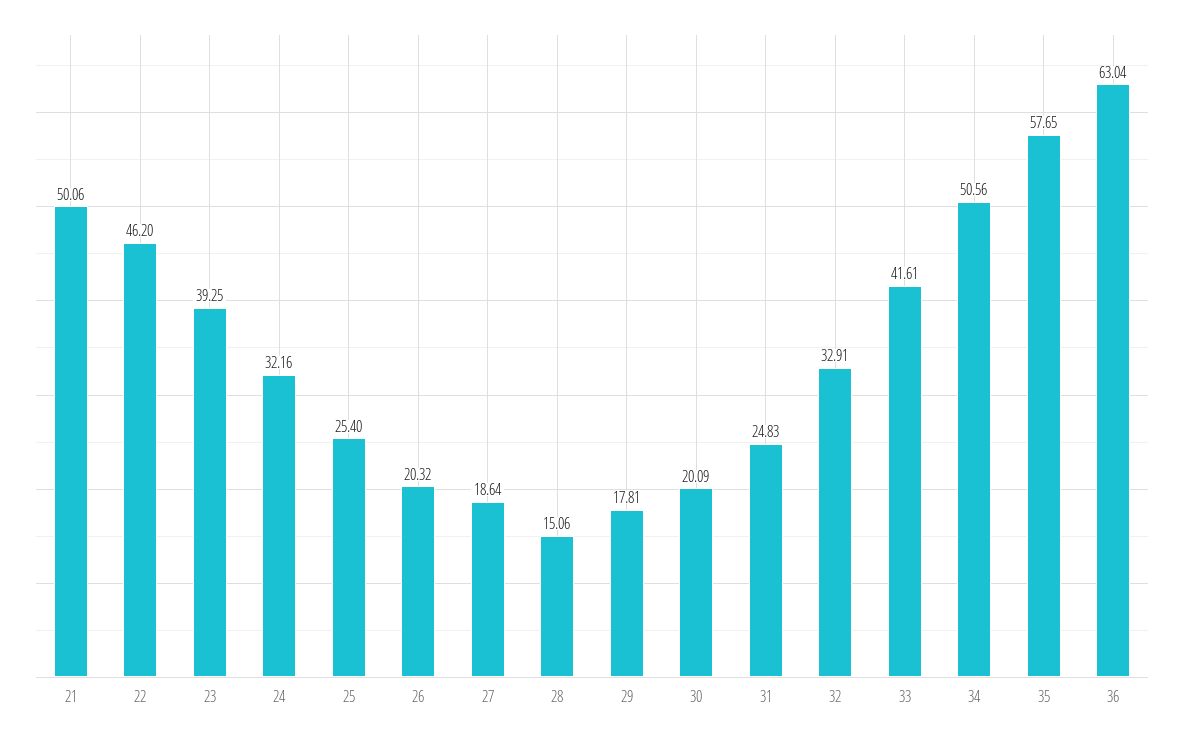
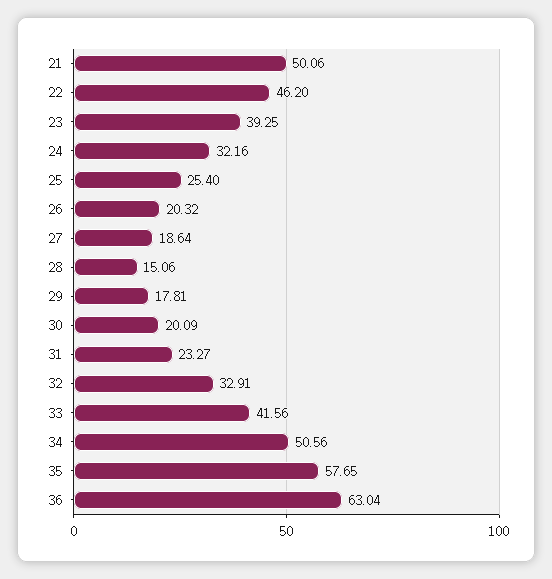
  {
    "21": 50.06,
    "22": 46.2,
    "23": 39.25,
    "24": 32.16,
    "25": 25.4,
    "26": 20.32,
    "27": 18.64,
    "28": 15.06,
    "29": 17.81,
    "30": 20.09,
-   "31": 24.83,
+   "31": 23.27,
    "32": 32.91,
-   "33": 41.61,
+   "33": 41.56,
    "34": 50.56,
    "35": 57.65,
    "36": 63.04
  }

